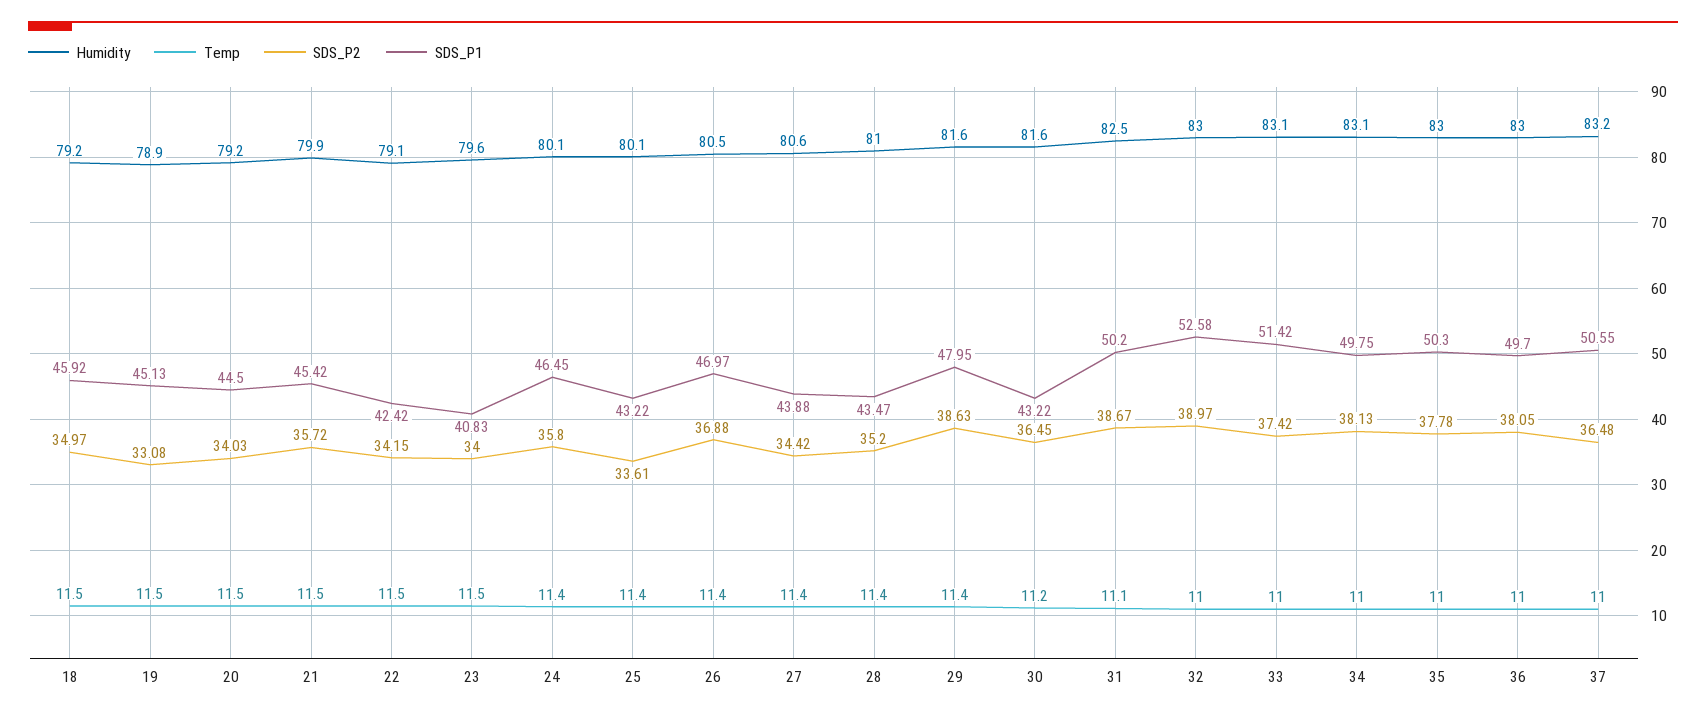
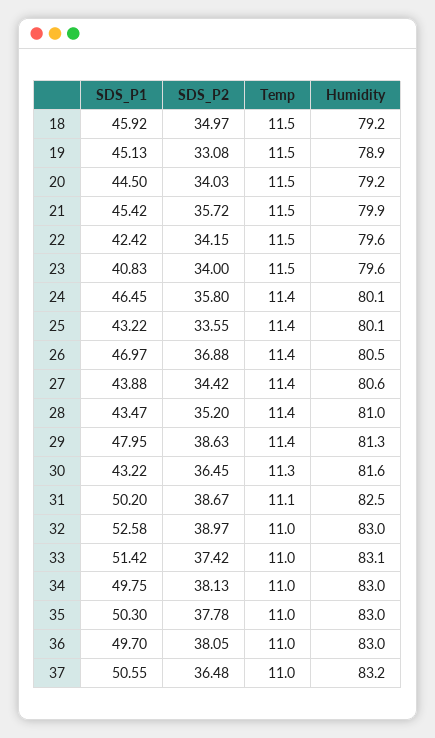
  {
    "Humidity": {
      "18": 79.2,
      "19": 78.9,
      "20": 79.2,
      "21": 79.9,
-     "22": 79.1,
+     "22": 79.6,
      "23": 79.6,
      "24": 80.1,
      "25": 80.1,
      "26": 80.5,
      "27": 80.6,
      "28": 81,
-     "29": 81.6,
+     "29": 81.3,
      "30": 81.6,
      "31": 82.5,
      "32": 83,
      "33": 83.1,
-     "34": 83.1,
+     "34": 83,
      "35": 83,
      "36": 83,
      "37": 83.2
    },
    "Temp": {
      "18": 11.5,
      "19": 11.5,
      "20": 11.5,
      "21": 11.5,
      "22": 11.5,
      "23": 11.5,
      "24": 11.4,
      "25": 11.4,
      "26": 11.4,
      "27": 11.4,
      "28": 11.4,
      "29": 11.4,
-     "30": 11.2,
+     "30": 11.3,
      "31": 11.1,
      "32": 11,
      "33": 11,
      "34": 11,
      "35": 11,
      "36": 11,
      "37": 11
    },
    "SDS_P2": {
      "18": 34.97,
      "19": 33.08,
      "20": 34.03,
      "21": 35.72,
      "22": 34.15,
      "23": 34,
      "24": 35.8,
-     "25": 33.61,
+     "25": 33.55,
      "26": 36.88,
      "27": 34.42,
      "28": 35.2,
      "29": 38.63,
      "30": 36.45,
      "31": 38.67,
      "32": 38.97,
      "33": 37.42,
      "34": 38.13,
      "35": 37.78,
      "36": 38.05,
      "37": 36.48
    },
    "SDS_P1": {
      "18": 45.92,
      "19": 45.13,
      "20": 44.5,
      "21": 45.42,
      "22": 42.42,
      "23": 40.83,
      "24": 46.45,
      "25": 43.22,
      "26": 46.97,
      "27": 43.88,
      "28": 43.47,
      "29": 47.95,
      "30": 43.22,
      "31": 50.2,
      "32": 52.58,
      "33": 51.42,
      "34": 49.75,
      "35": 50.3,
      "36": 49.7,
      "37": 50.55
    }
  }

